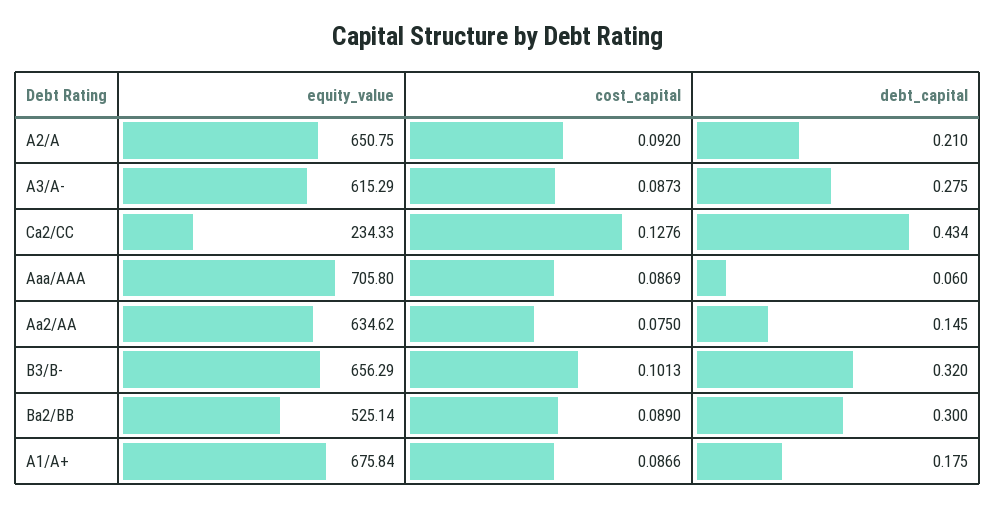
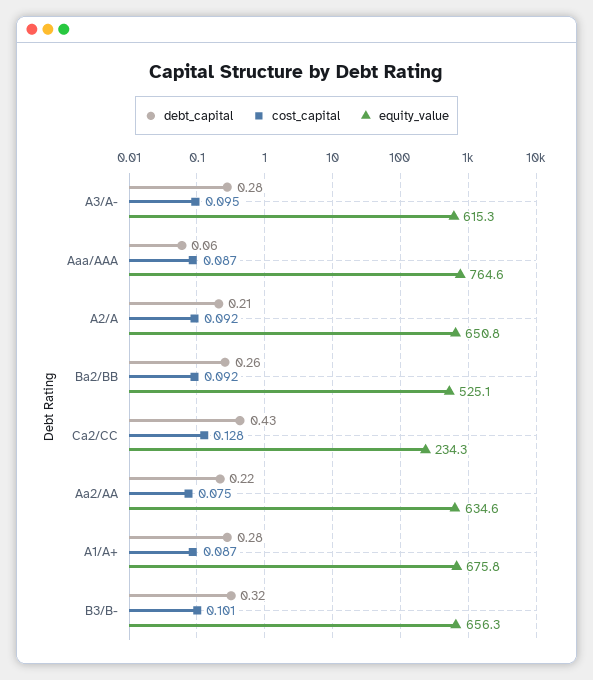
  {
    "equity_value": {
      "A2/A": 650.75,
      "A3/A-": 615.29,
      "Ca2/CC": 234.33,
-     "Aaa/AAA": 705.8,
+     "Aaa/AAA": 764.6,
      "Aa2/AA": 634.62,
      "B3/B-": 656.29,
      "Ba2/BB": 525.14,
      "A1/A+": 675.84
    },
    "cost_capital": {
      "A2/A": 0.092,
-     "A3/A-": 0.0873,
+     "A3/A-": 0.095,
      "Ca2/CC": 0.1276,
      "Aaa/AAA": 0.0869,
      "Aa2/AA": 0.075,
      "B3/B-": 0.1013,
-     "Ba2/BB": 0.089,
+     "Ba2/BB": 0.092,
      "A1/A+": 0.0866
    },
    "debt_capital": {
      "A2/A": 0.21,
      "A3/A-": 0.275,
      "Ca2/CC": 0.434,
      "Aaa/AAA": 0.06,
-     "Aa2/AA": 0.145,
+     "Aa2/AA": 0.22,
      "B3/B-": 0.32,
-     "Ba2/BB": 0.3,
+     "Ba2/BB": 0.26,
-     "A1/A+": 0.175
+     "A1/A+": 0.28
    }
  }

